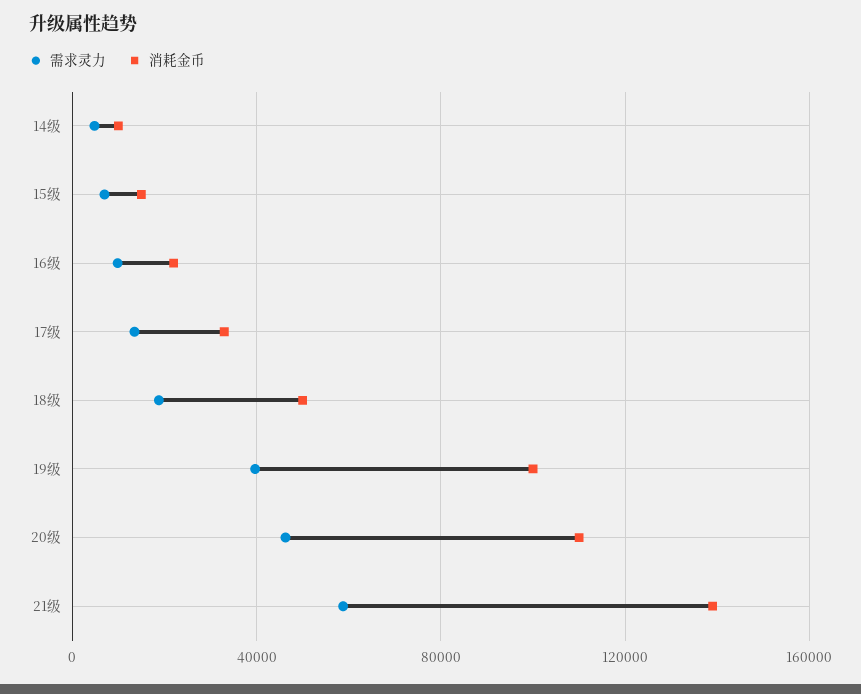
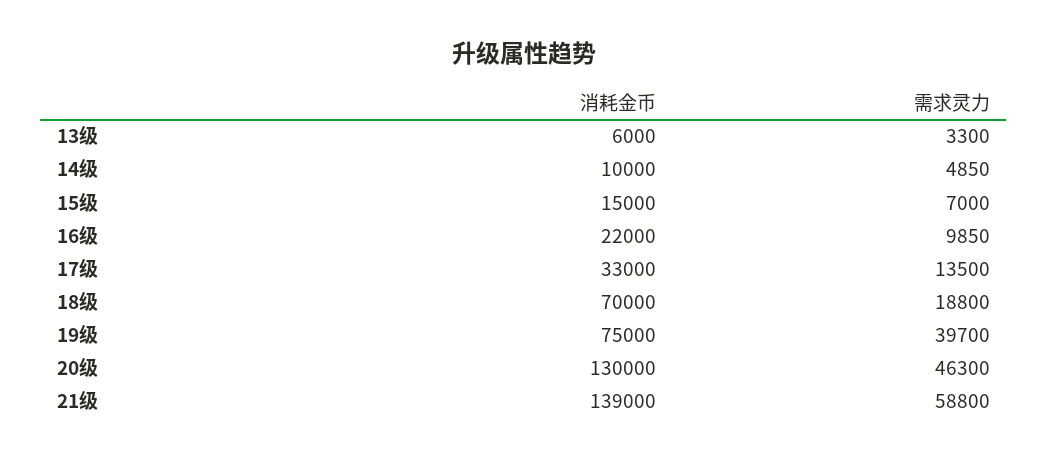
  {
    "需求灵力": {
      "14级": 4850,
      "15级": 7000,
      "16级": 9850,
      "17级": 13500,
      "18级": 18800,
      "19级": 39700,
      "20级": 46300,
-     "21级": 58800
+     "21级": 58800,
+     "13级": 3300
    },
    "消耗金币": {
      "14级": 10000,
      "15级": 15000,
      "16级": 22000,
      "17级": 33000,
-     "18级": 50000,
+     "18级": 70000,
-     "19级": 100000,
+     "19级": 75000,
-     "20级": 110000,
+     "20级": 130000,
-     "21级": 139000
+     "21级": 139000,
+     "13级": 6000
    }
  }

